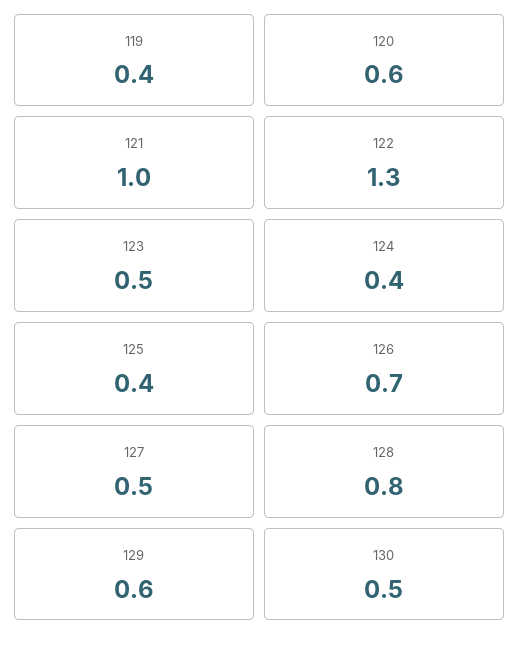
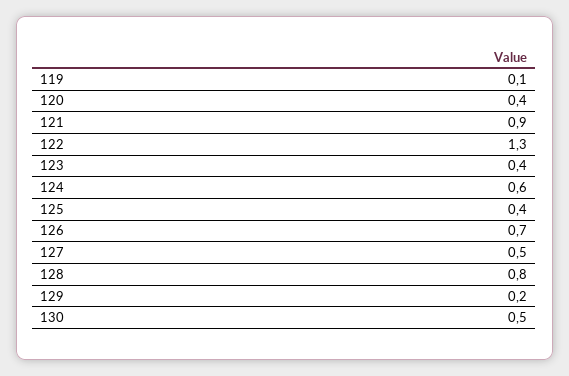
  {
-   "119": 0.4,
+   "119": 0.1,
-   "120": 0.6,
+   "120": 0.4,
-   "121": 1,
+   "121": 0.9,
    "122": 1.3,
-   "123": 0.5,
+   "123": 0.4,
-   "124": 0.4,
+   "124": 0.6,
    "125": 0.4,
    "126": 0.7,
    "127": 0.5,
    "128": 0.8,
-   "129": 0.6,
+   "129": 0.2,
    "130": 0.5
  }

